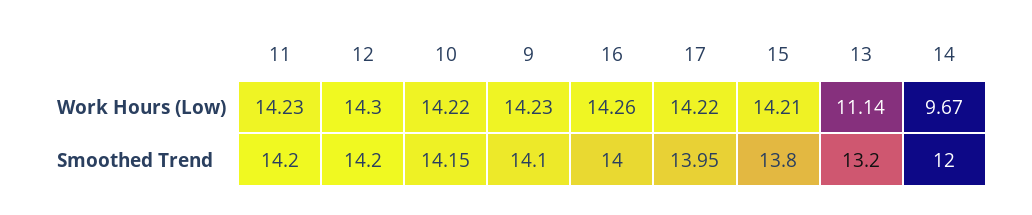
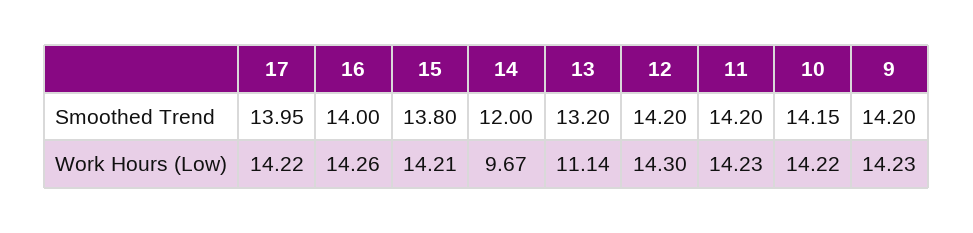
  {
    "11": {
      "Work Hours (Low)": 14.23,
      "Smoothed Trend": 14.2
    },
    "12": {
      "Work Hours (Low)": 14.3,
      "Smoothed Trend": 14.2
    },
    "10": {
      "Work Hours (Low)": 14.22,
      "Smoothed Trend": 14.15
    },
    "9": {
      "Work Hours (Low)": 14.23,
-     "Smoothed Trend": 14.1
+     "Smoothed Trend": 14.2
    },
    "16": {
      "Work Hours (Low)": 14.26,
      "Smoothed Trend": 14
    },
    "17": {
      "Work Hours (Low)": 14.22,
      "Smoothed Trend": 13.95
    },
    "15": {
      "Work Hours (Low)": 14.21,
      "Smoothed Trend": 13.8
    },
    "13": {
      "Work Hours (Low)": 11.14,
      "Smoothed Trend": 13.2
    },
    "14": {
      "Work Hours (Low)": 9.67,
      "Smoothed Trend": 12
    }
  }

